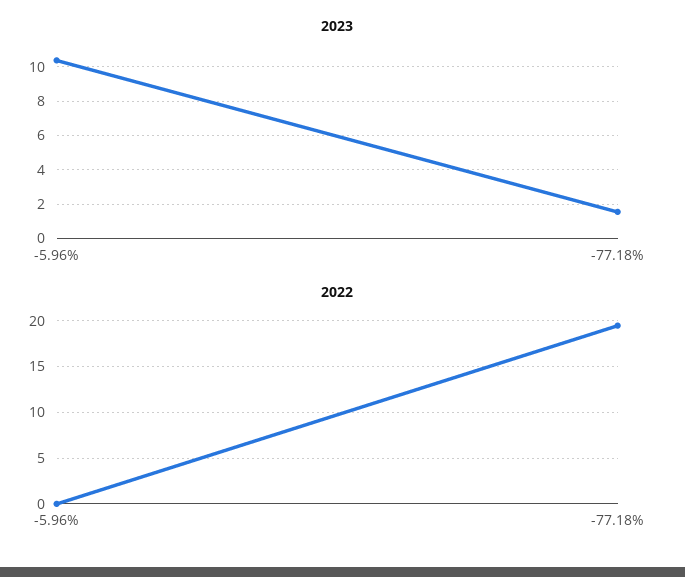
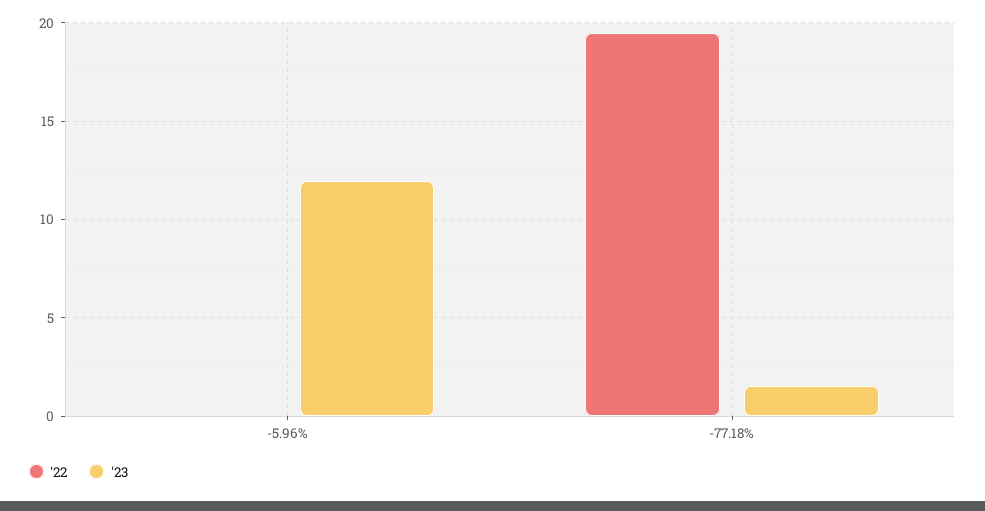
  {
    "2023": {
-     "-5.96%": 10.5,
+     "-5.96%": 12,
      "-77.18%": 1.5
    },
    "2022": {
      "-5.96%": 0,
      "-77.18%": 19.5
    }
  }

